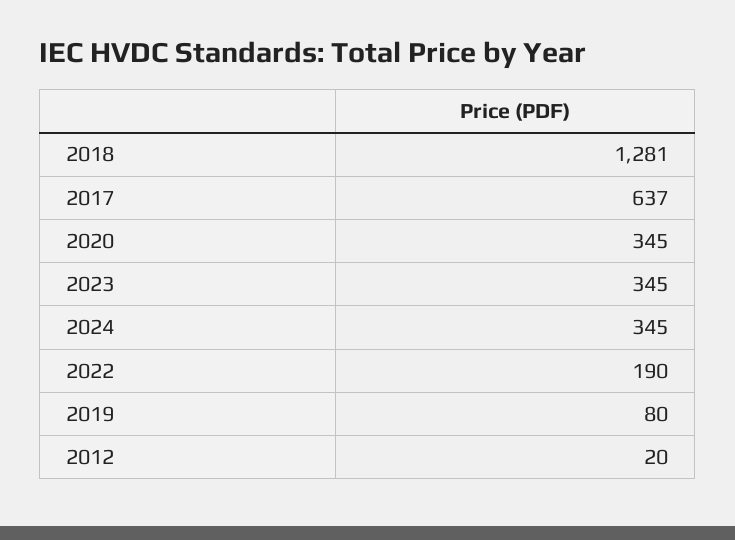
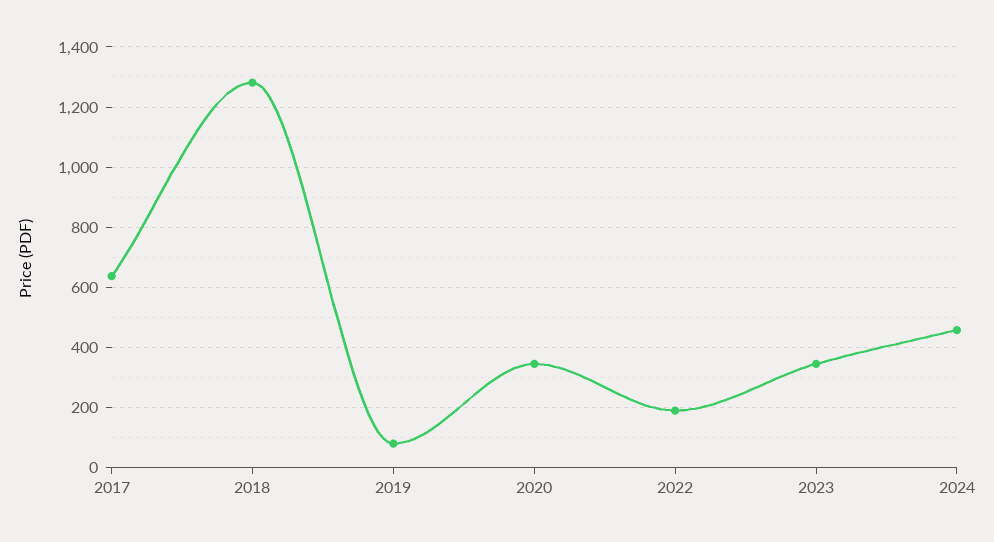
  {
    "2018": 1281,
    "2017": 637,
    "2020": 345,
    "2023": 345,
-   "2024": 345,
+   "2024": 460,
    "2022": 190,
-   "2019": 80,
+   "2019": 80
-   "2012": 20
  }

